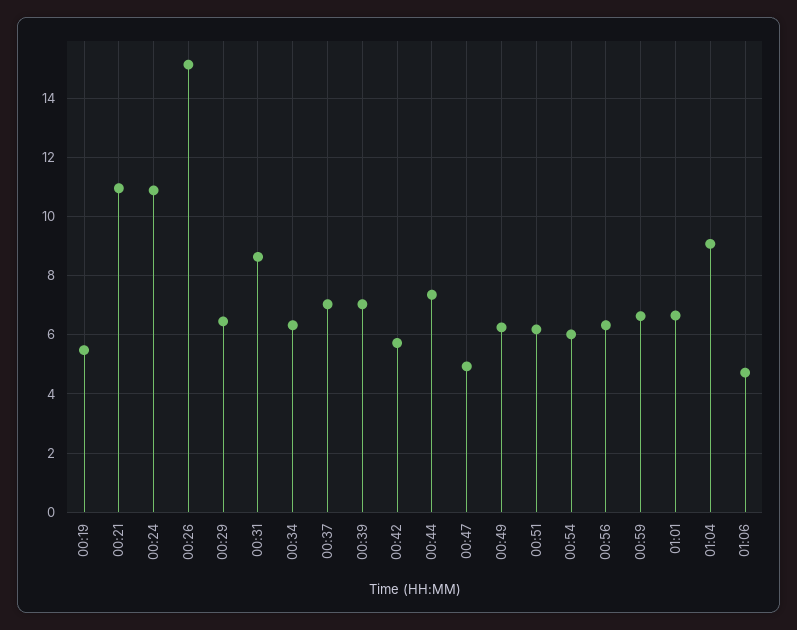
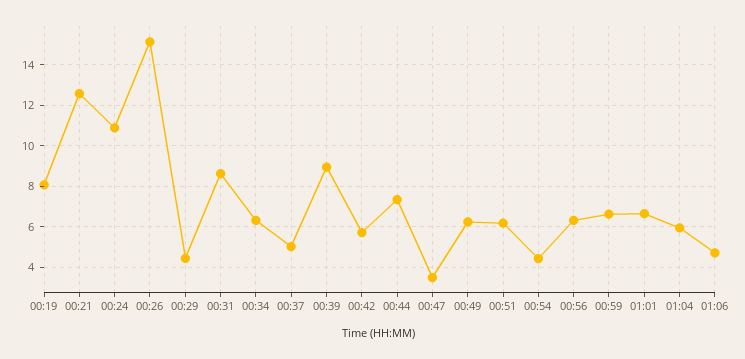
  {
-   "00:19": 5.5,
+   "00:19": 8,
-   "00:21": 11,
+   "00:21": 12.5,
    "00:24": 11,
    "00:26": 15.25,
-   "00:29": 6.5,
+   "00:29": 4.5,
    "00:31": 8.75,
    "00:34": 6.25,
-   "00:37": 7,
+   "00:37": 5,
-   "00:39": 7,
+   "00:39": 9,
    "00:42": 5.75,
    "00:44": 7.25,
-   "00:47": 5,
+   "00:47": 3.5,
    "00:49": 6.25,
    "00:51": 6.25,
-   "00:54": 6,
+   "00:54": 4.5,
    "00:56": 6.25,
    "00:59": 6.75,
    "01:01": 6.75,
-   "01:04": 9,
+   "01:04": 6,
    "01:06": 4.75
  }

